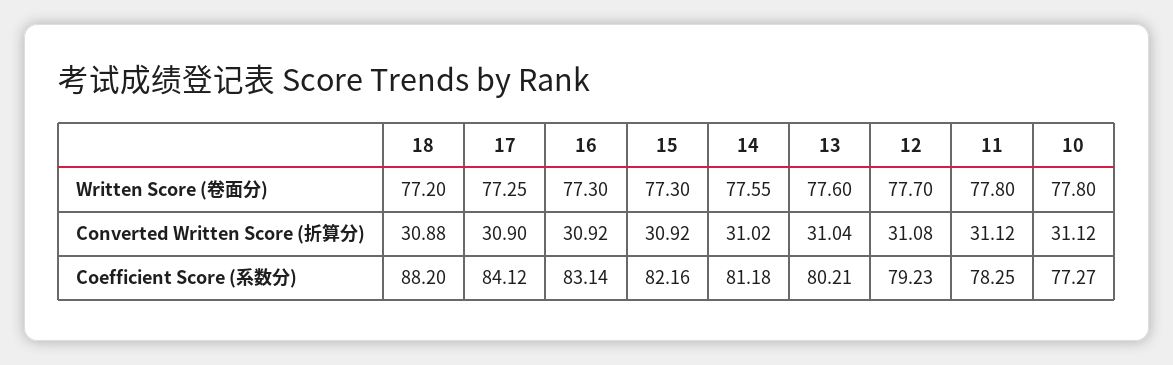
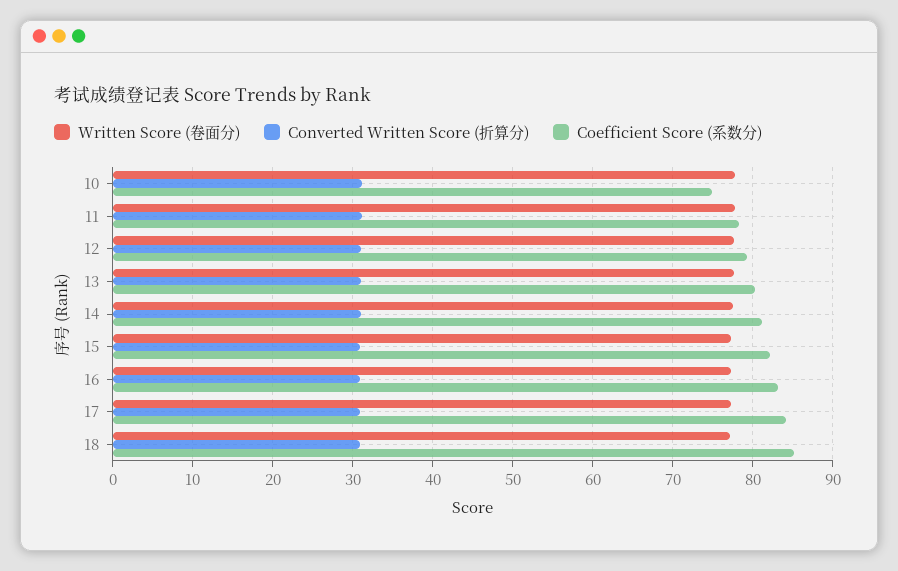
  {
    "Written Score (卷面分)": {
      "18": 77.2,
      "17": 77.25,
      "16": 77.3,
      "15": 77.3,
      "14": 77.55,
      "13": 77.6,
      "12": 77.7,
      "11": 77.8,
      "10": 77.8
    },
    "Converted Written Score (折算分)": {
      "18": 30.88,
      "17": 30.9,
      "16": 30.92,
      "15": 30.92,
      "14": 31.02,
      "13": 31.04,
      "12": 31.08,
      "11": 31.12,
      "10": 31.12
    },
    "Coefficient Score (系数分)": {
-     "18": 88.2,
+     "18": 85,
      "17": 84.12,
      "16": 83.14,
      "15": 82.16,
      "14": 81.18,
      "13": 80.21,
      "12": 79.23,
      "11": 78.25,
-     "10": 77.27
+     "10": 75
    }
  }

